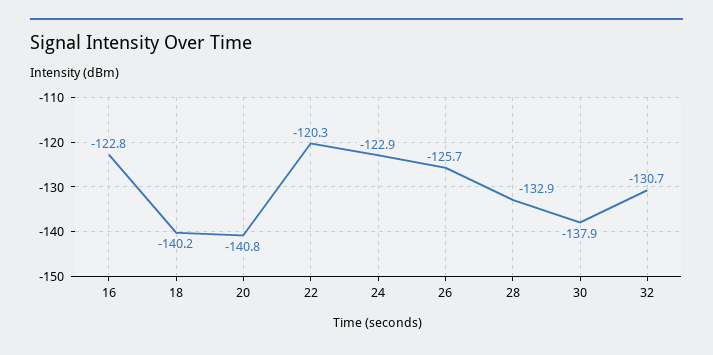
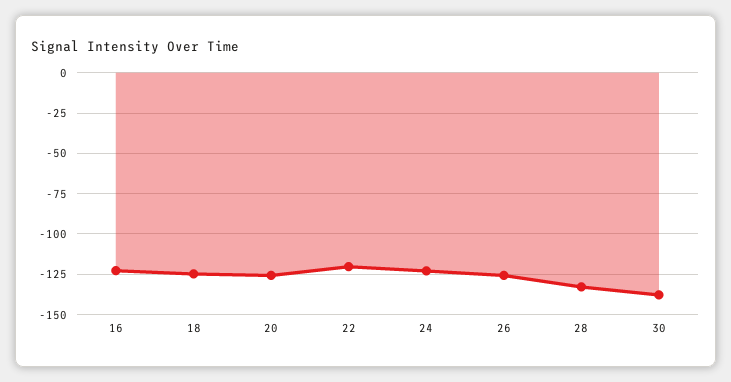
  {
    "16": -122.8,
-   "18": -140.2,
+   "18": -125,
-   "20": -140.8,
+   "20": -125,
    "22": -120.3,
    "24": -122.9,
    "26": -125.7,
    "28": -132.9,
-   "30": -137.9,
+   "30": -137.9
-   "32": -130.7
  }

